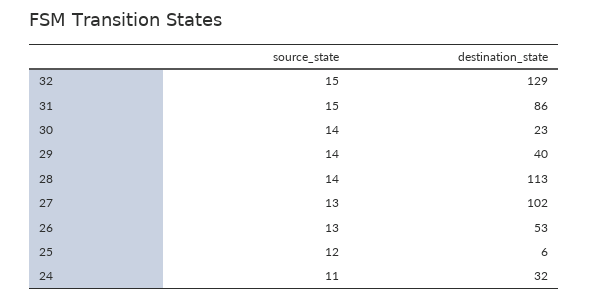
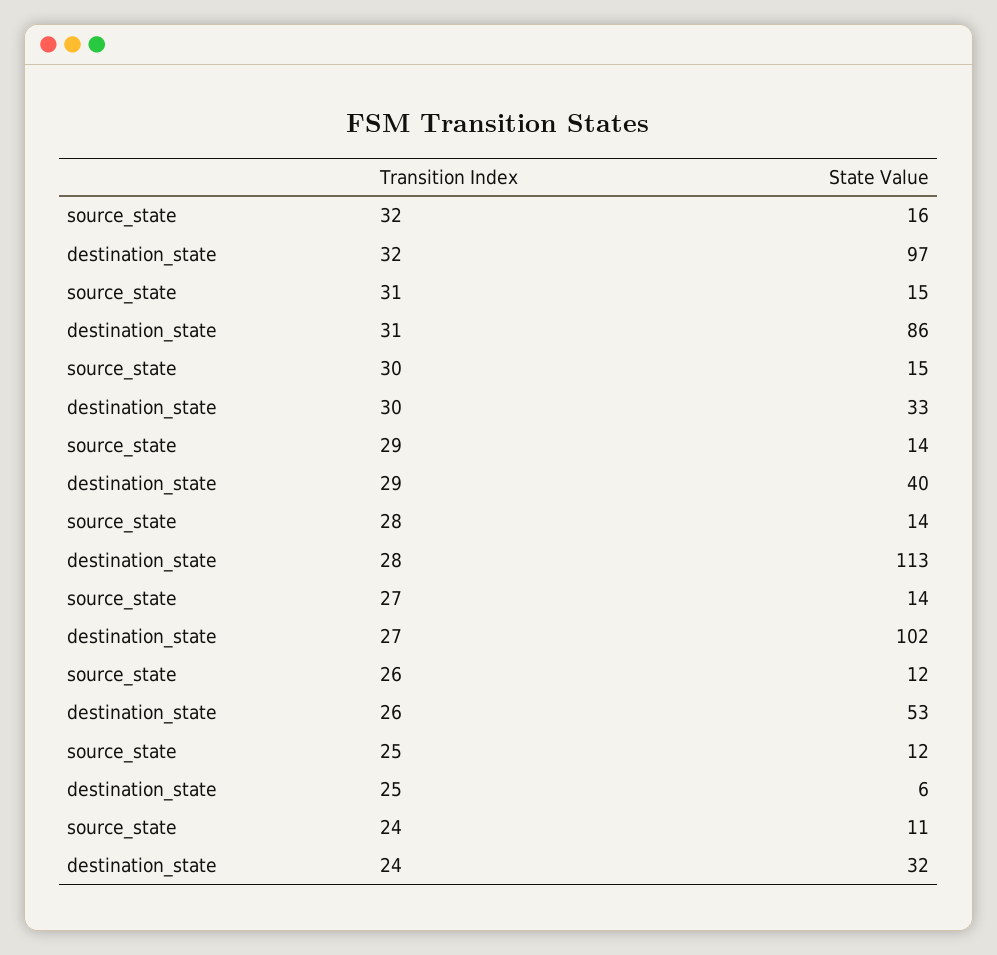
  {
    "source_state": {
-     "32": 15,
+     "32": 16,
      "31": 15,
-     "30": 14,
+     "30": 15,
      "29": 14,
      "28": 14,
-     "27": 13,
+     "27": 14,
-     "26": 13,
+     "26": 12,
      "25": 12,
      "24": 11
    },
    "destination_state": {
-     "32": 129,
+     "32": 97,
      "31": 86,
-     "30": 23,
+     "30": 33,
      "29": 40,
      "28": 113,
      "27": 102,
      "26": 53,
      "25": 6,
      "24": 32
    }
  }

